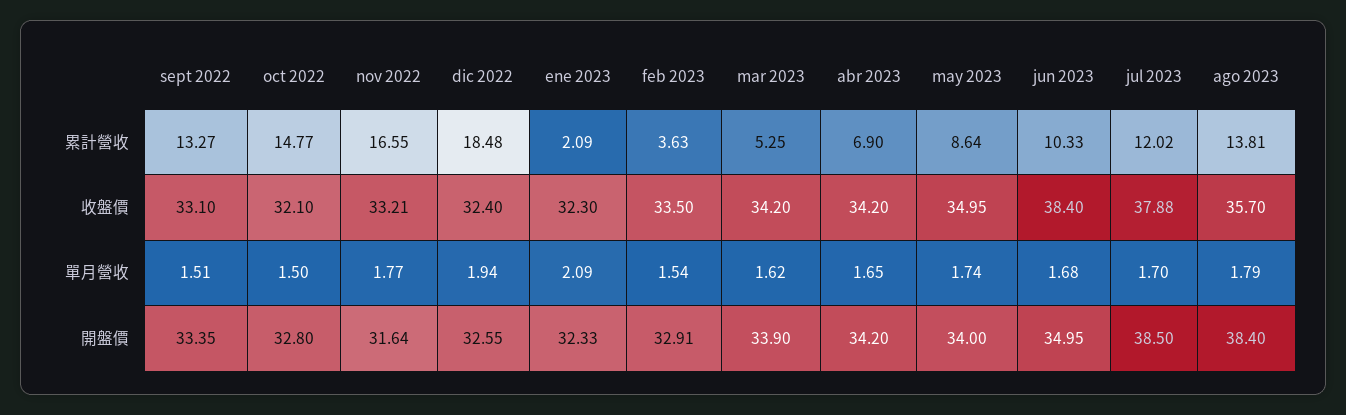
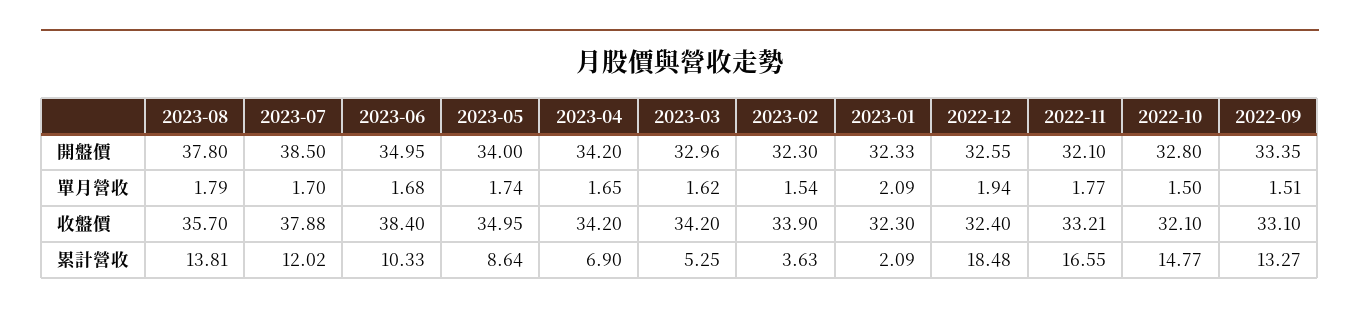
  {
    "sept 2022": {
      "累計營收": 13.27,
      "收盤價": 33.1,
      "單月營收": 1.51,
      "開盤價": 33.35
    },
    "oct 2022": {
      "累計營收": 14.77,
      "收盤價": 32.1,
      "單月營收": 1.5,
      "開盤價": 32.8
    },
    "nov 2022": {
      "累計營收": 16.55,
      "收盤價": 33.21,
      "單月營收": 1.77,
-     "開盤價": 31.64
+     "開盤價": 32.1
    },
    "dic 2022": {
      "累計營收": 18.48,
      "收盤價": 32.4,
      "單月營收": 1.94,
      "開盤價": 32.55
    },
    "ene 2023": {
      "累計營收": 2.09,
      "收盤價": 32.3,
      "單月營收": 2.09,
      "開盤價": 32.33
    },
    "feb 2023": {
      "累計營收": 3.63,
-     "收盤價": 33.5,
+     "收盤價": 33.9,
      "單月營收": 1.54,
-     "開盤價": 32.91
+     "開盤價": 32.3
    },
    "mar 2023": {
      "累計營收": 5.25,
      "收盤價": 34.2,
      "單月營收": 1.62,
-     "開盤價": 33.9
+     "開盤價": 32.96
    },
    "abr 2023": {
      "累計營收": 6.9,
      "收盤價": 34.2,
      "單月營收": 1.65,
      "開盤價": 34.2
    },
    "may 2023": {
      "累計營收": 8.64,
      "收盤價": 34.95,
      "單月營收": 1.74,
      "開盤價": 34
    },
    "jun 2023": {
      "累計營收": 10.33,
      "收盤價": 38.4,
      "單月營收": 1.68,
      "開盤價": 34.95
    },
    "jul 2023": {
      "累計營收": 12.02,
      "收盤價": 37.88,
      "單月營收": 1.7,
      "開盤價": 38.5
    },
    "ago 2023": {
      "累計營收": 13.81,
      "收盤價": 35.7,
      "單月營收": 1.79,
-     "開盤價": 38.4
+     "開盤價": 37.8
    }
  }

